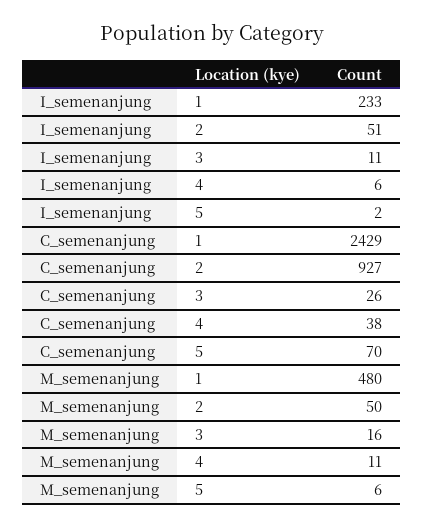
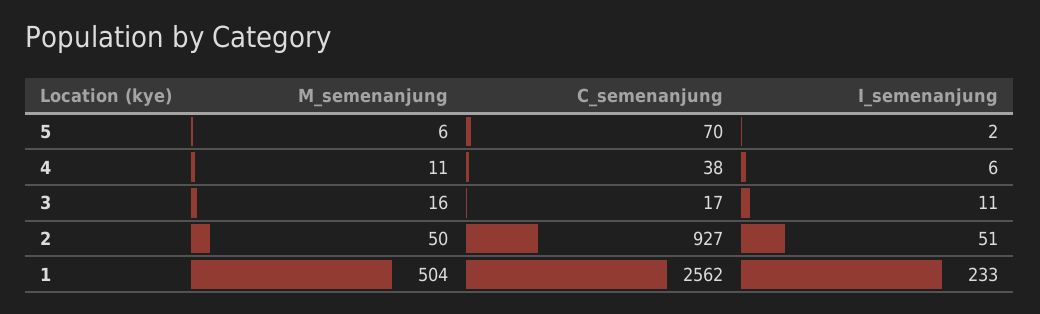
  {
    "I_semenanjung": {
      "1": 233,
      "2": 51,
      "3": 11,
      "4": 6,
      "5": 2
    },
    "C_semenanjung": {
-     "1": 2429,
+     "1": 2562,
      "2": 927,
-     "3": 26,
+     "3": 17,
      "4": 38,
      "5": 70
    },
    "M_semenanjung": {
-     "1": 480,
+     "1": 504,
      "2": 50,
      "3": 16,
      "4": 11,
      "5": 6
    }
  }

